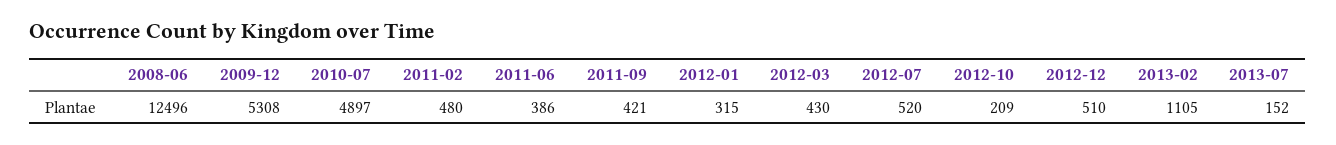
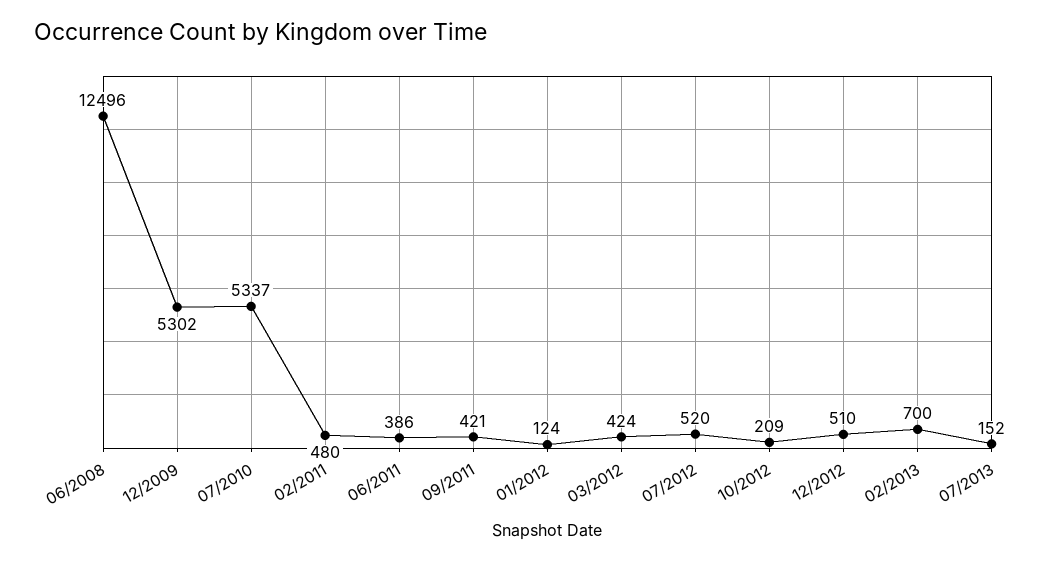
  {
    "2008-06": 12496,
-   "2009-12": 5308,
+   "2009-12": 5302,
-   "2010-07": 4897,
+   "2010-07": 5337,
    "2011-02": 480,
    "2011-06": 386,
    "2011-09": 421,
-   "2012-01": 315,
+   "2012-01": 124,
-   "2012-03": 430,
+   "2012-03": 424,
    "2012-07": 520,
    "2012-10": 209,
    "2012-12": 510,
-   "2013-02": 1105,
+   "2013-02": 700,
    "2013-07": 152
  }

